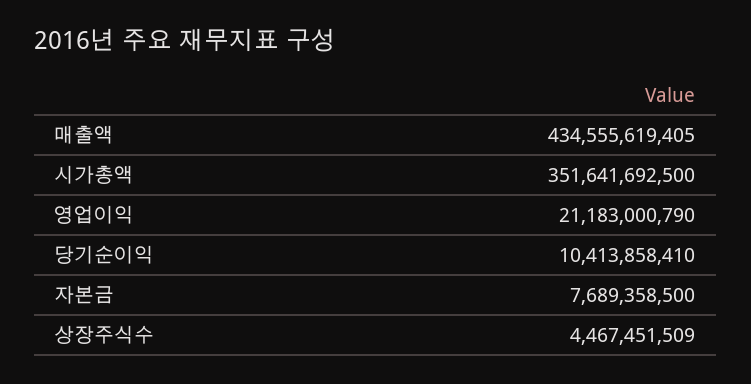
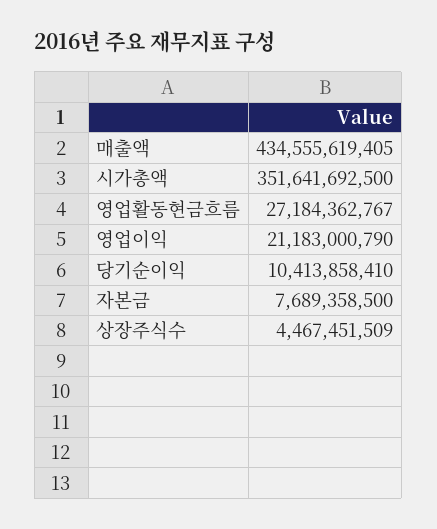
  {
    "매출액": 434555619405,
    "시가총액": 351641692500,
    "영업이익": 21183000790,
    "당기순이익": 10413858410,
    "자본금": 7689358500,
-   "상장주식수": 4467451509
+   "상장주식수": 4467451509,
+   "영업활동현금흐름": 27184362767
  }

